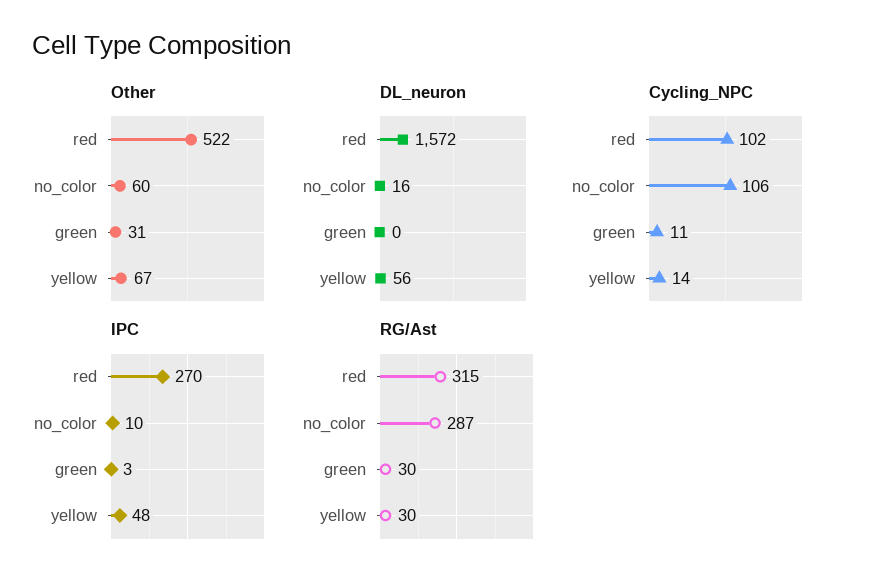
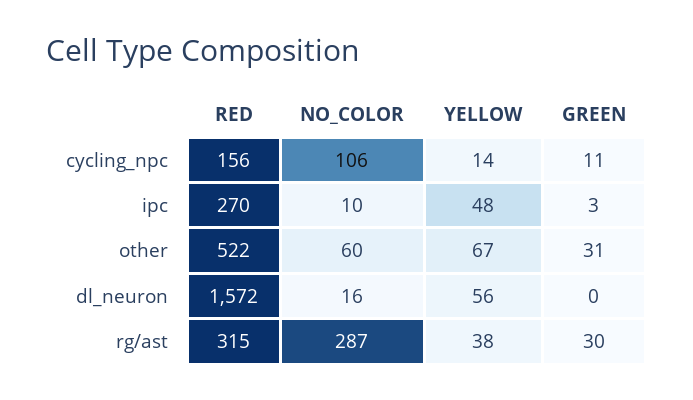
  {
    "Other": {
      "red": 522,
      "no_color": 60,
      "green": 31,
      "yellow": 67
    },
    "DL_neuron": {
      "red": 1572,
      "no_color": 16,
      "green": 0,
      "yellow": 56
    },
    "Cycling_NPC": {
-     "red": 102,
+     "red": 156,
      "no_color": 106,
      "green": 11,
      "yellow": 14
    },
    "IPC": {
      "red": 270,
      "no_color": 10,
      "green": 3,
      "yellow": 48
    },
    "RG/Ast": {
      "red": 315,
      "no_color": 287,
      "green": 30,
-     "yellow": 30
+     "yellow": 38
    }
  }

